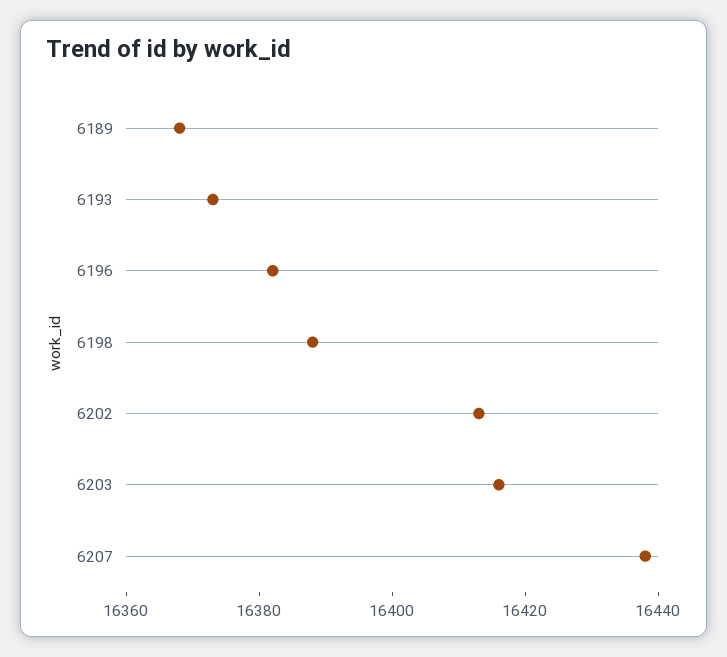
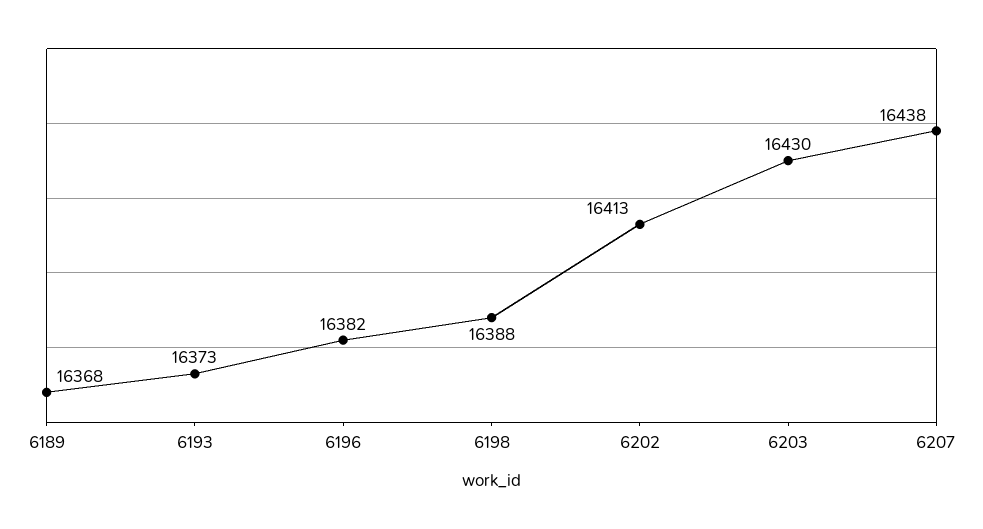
  {
    "6189": 16368,
    "6193": 16373,
    "6196": 16382,
    "6198": 16388,
    "6202": 16413,
-   "6203": 16415,
+   "6203": 16430,
    "6207": 16438
  }

